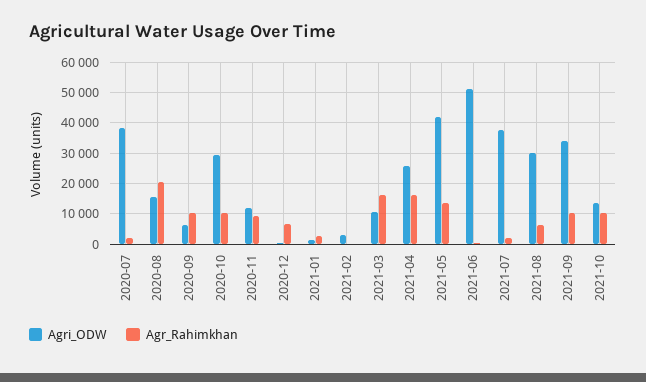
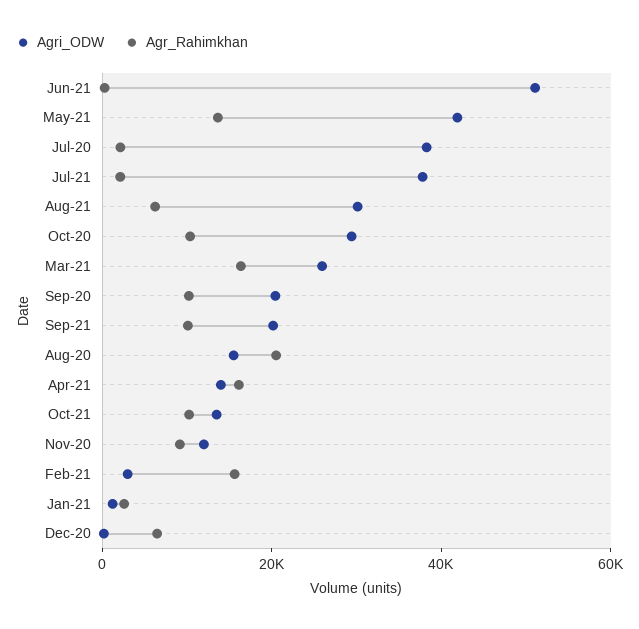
  {
    "Agri_ODW": {
      "2020-07": 38000,
      "2020-08": 16000,
-     "2020-09": 6000,
+     "2020-09": 20000,
      "2020-10": 30000,
      "2020-11": 12000,
      "2020-12": 0,
      "2021-01": 2000,
      "2021-02": 4000,
-     "2021-03": 10000,
+     "2021-03": 25000,
-     "2021-04": 26000,
+     "2021-04": 15000,
      "2021-05": 42000,
      "2021-06": 52000,
      "2021-07": 38000,
      "2021-08": 30000,
-     "2021-09": 34000,
+     "2021-09": 20000,
      "2021-10": 14000
    },
    "Agr_Rahimkhan": {
      "2020-07": 2000,
      "2020-08": 20000,
      "2020-09": 10000,
      "2020-10": 10000,
      "2020-11": 10000,
      "2020-12": 6000,
      "2021-01": 2000,
-     "2021-02": 0,
+     "2021-02": 15000,
      "2021-03": 16000,
      "2021-04": 16000,
      "2021-05": 14000,
      "2021-06": 0,
      "2021-07": 2000,
      "2021-08": 6000,
      "2021-09": 10000,
      "2021-10": 10000
    }
  }

